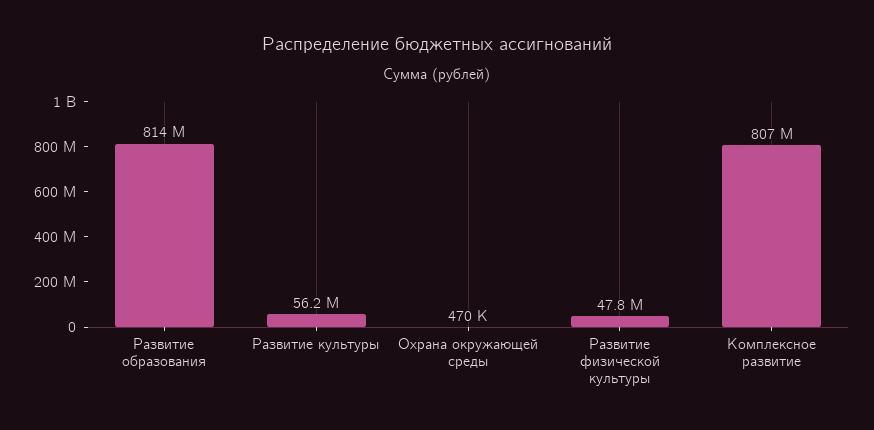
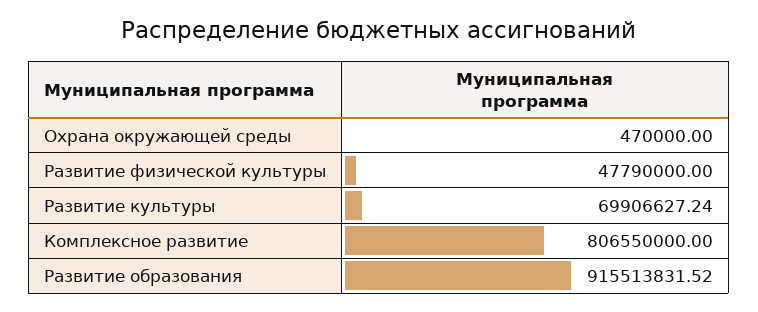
  {
-   "Развитие образования": 814000000,
+   "Развитие образования": 915513831.52,
-   "Развитие культуры": 56200000,
+   "Развитие культуры": 69906627.24,
    "Охрана окружающей среды": 470000,
    "Развитие физической культуры": 47790000,
    "Комплексное развитие": 806550000
  }

